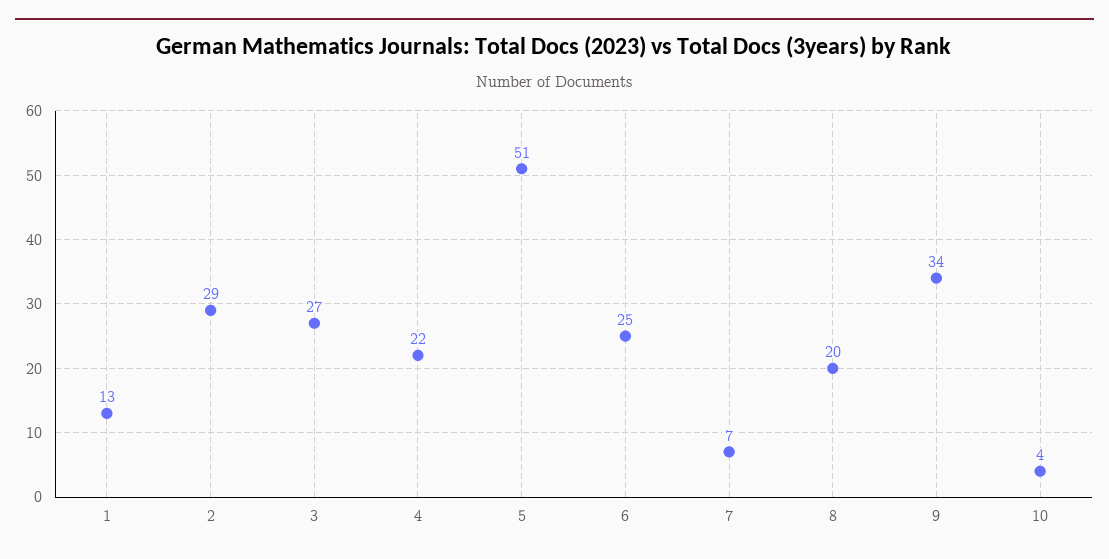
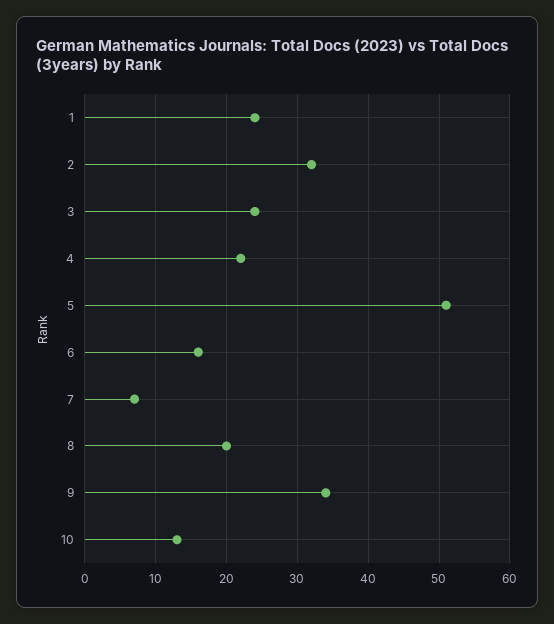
  {
-   "1": 13,
+   "1": 24,
-   "2": 29,
+   "2": 32,
-   "3": 27,
+   "3": 24,
    "4": 22,
    "5": 51,
-   "6": 25,
+   "6": 16,
    "7": 7,
    "8": 20,
    "9": 34,
-   "10": 4
+   "10": 13
  }

